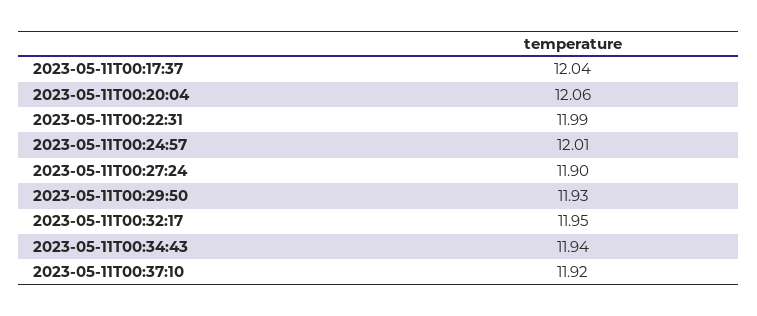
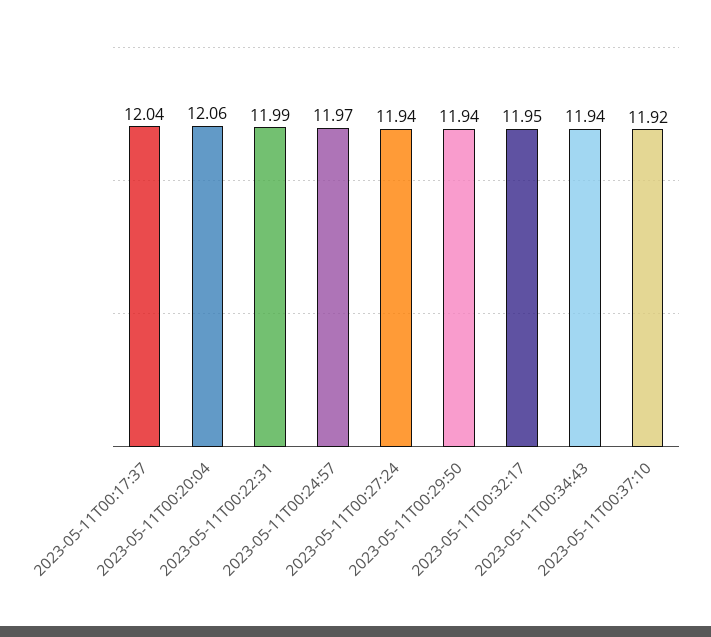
  {
    "2023-05-11T00:17:37": 12.04,
    "2023-05-11T00:20:04": 12.06,
    "2023-05-11T00:22:31": 11.99,
-   "2023-05-11T00:24:57": 12.01,
+   "2023-05-11T00:24:57": 11.97,
-   "2023-05-11T00:27:24": 11.9,
+   "2023-05-11T00:27:24": 11.94,
-   "2023-05-11T00:29:50": 11.93,
+   "2023-05-11T00:29:50": 11.94,
    "2023-05-11T00:32:17": 11.95,
    "2023-05-11T00:34:43": 11.94,
    "2023-05-11T00:37:10": 11.92
  }

